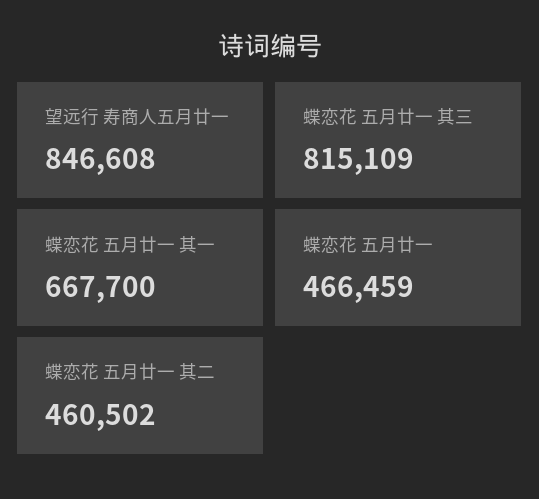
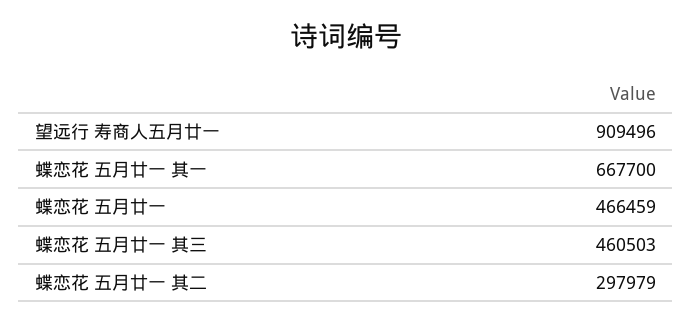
  {
-   "望远行 寿商人五月廿一": 846608,
+   "望远行 寿商人五月廿一": 909496,
-   "蝶恋花 五月廿一 其三": 815109,
+   "蝶恋花 五月廿一 其三": 460503,
    "蝶恋花 五月廿一 其一": 667700,
    "蝶恋花 五月廿一": 466459,
-   "蝶恋花 五月廿一 其二": 460502
+   "蝶恋花 五月廿一 其二": 297979
  }

